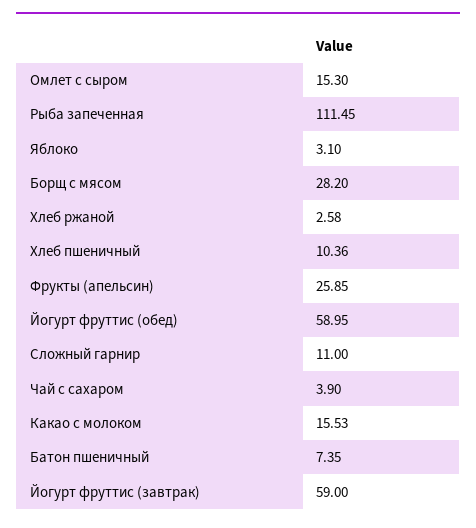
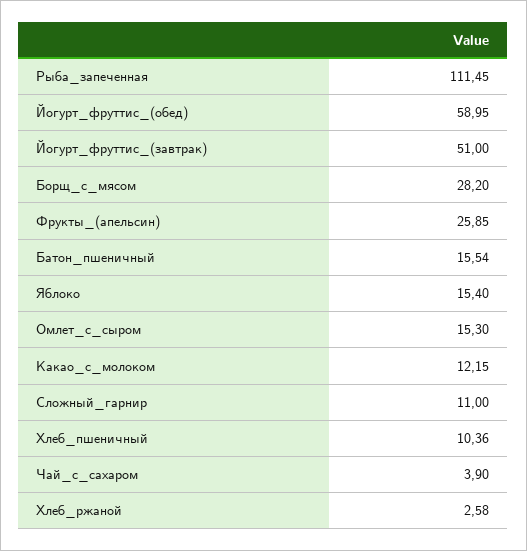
  {
    "Омлет с сыром": 15.3,
    "Рыба запеченная": 111.45,
-   "Яблоко": 3.1,
+   "Яблоко": 15.4,
    "Борщ с мясом": 28.2,
    "Хлеб ржаной": 2.58,
    "Хлеб пшеничный": 10.36,
    "Фрукты (апельсин)": 25.85,
    "Йогурт фруттис (обед)": 58.95,
    "Сложный гарнир": 11,
    "Чай с сахаром": 3.9,
-   "Какао с молоком": 15.53,
+   "Какао с молоком": 12.15,
-   "Батон пшеничный": 7.35,
+   "Батон пшеничный": 15.54,
-   "Йогурт фруттис (завтрак)": 59
+   "Йогурт фруттис (завтрак)": 51
  }

